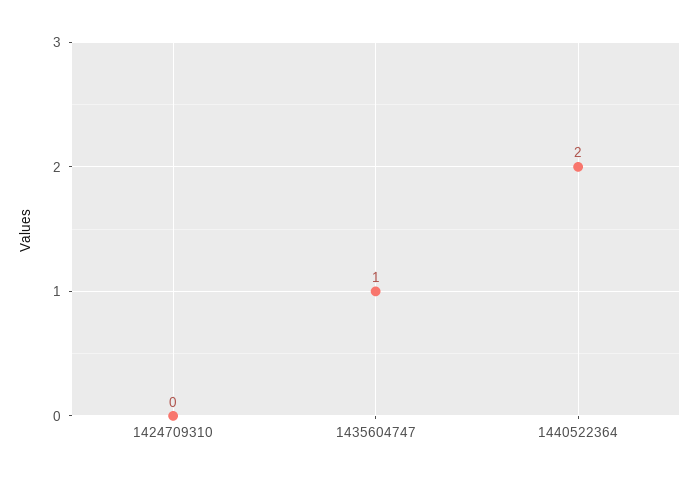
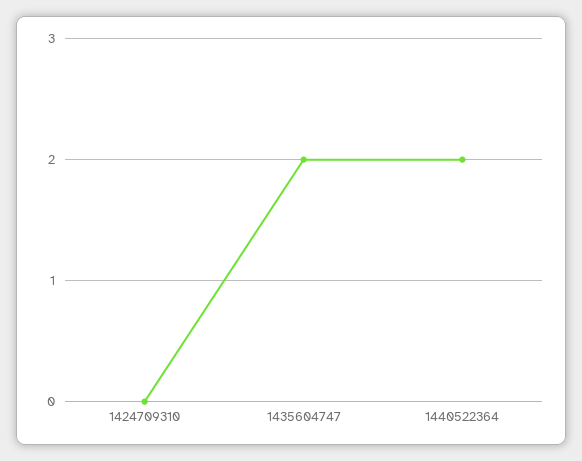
  {
    "1424709310": 0,
-   "1435604747": 1,
+   "1435604747": 2,
    "1440522364": 2
  }

